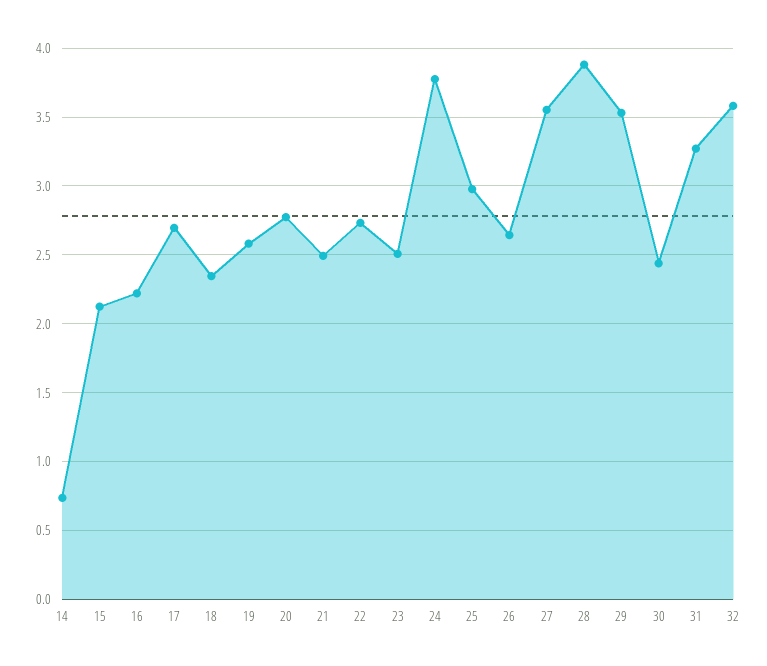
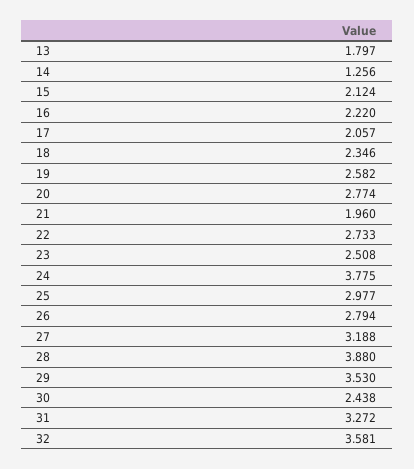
  {
-   "14": 0.75,
+   "14": 1.256,
    "15": 2.124,
    "16": 2.22,
-   "17": 2.7,
+   "17": 2.057,
    "18": 2.346,
    "19": 2.582,
    "20": 2.774,
-   "21": 2.5,
+   "21": 1.96,
    "22": 2.733,
    "23": 2.508,
    "24": 3.775,
    "25": 2.977,
-   "26": 2.65,
+   "26": 2.794,
-   "27": 3.55,
+   "27": 3.188,
    "28": 3.88,
    "29": 3.53,
    "30": 2.438,
    "31": 3.272,
-   "32": 3.581
+   "32": 3.581,
+   "13": 1.797
  }

